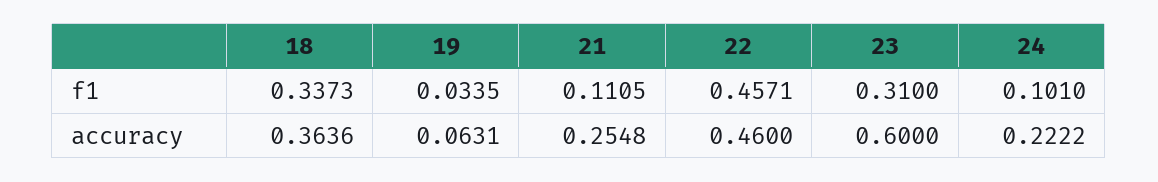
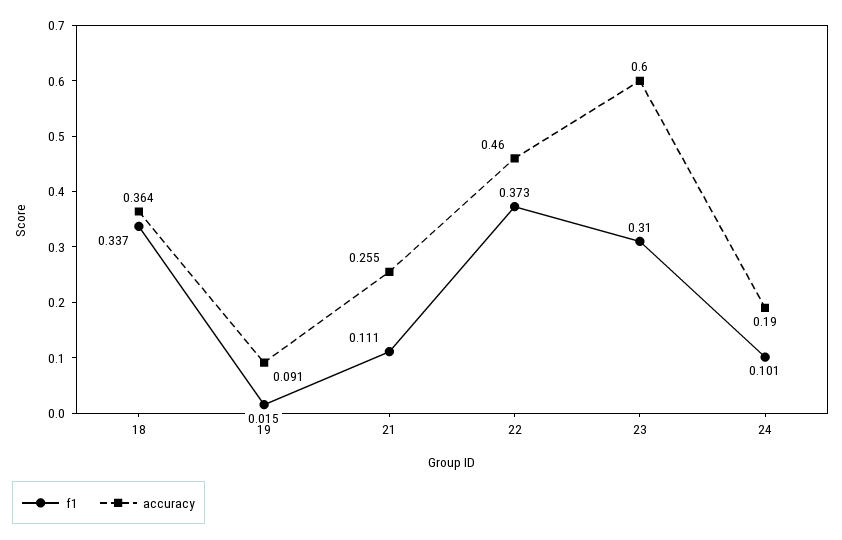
  {
    "f1": {
      "18": 0.3373,
-     "19": 0.0335,
+     "19": 0.015,
      "21": 0.1105,
-     "22": 0.4571,
+     "22": 0.373,
      "23": 0.31,
      "24": 0.101
    },
    "accuracy": {
      "18": 0.3636,
-     "19": 0.0631,
+     "19": 0.091,
      "21": 0.2548,
      "22": 0.46,
      "23": 0.6,
-     "24": 0.2222
+     "24": 0.19
    }
  }

